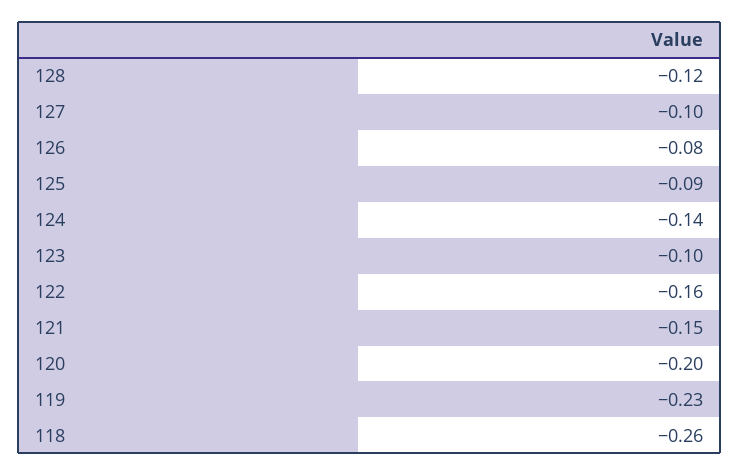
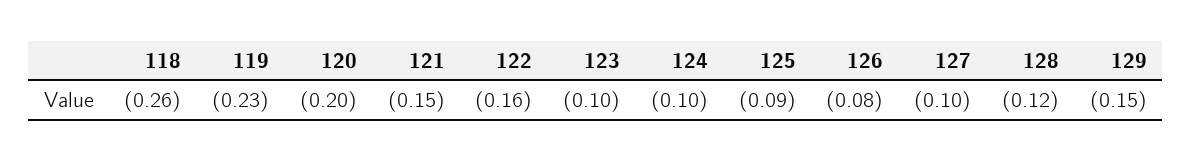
  {
    "128": -0.12,
    "127": -0.1,
    "126": -0.08,
    "125": -0.09,
-   "124": -0.14,
+   "124": -0.1,
    "123": -0.1,
    "122": -0.16,
    "121": -0.15,
    "120": -0.2,
    "119": -0.23,
-   "118": -0.26
+   "118": -0.26,
+   "129": -0.15
  }

